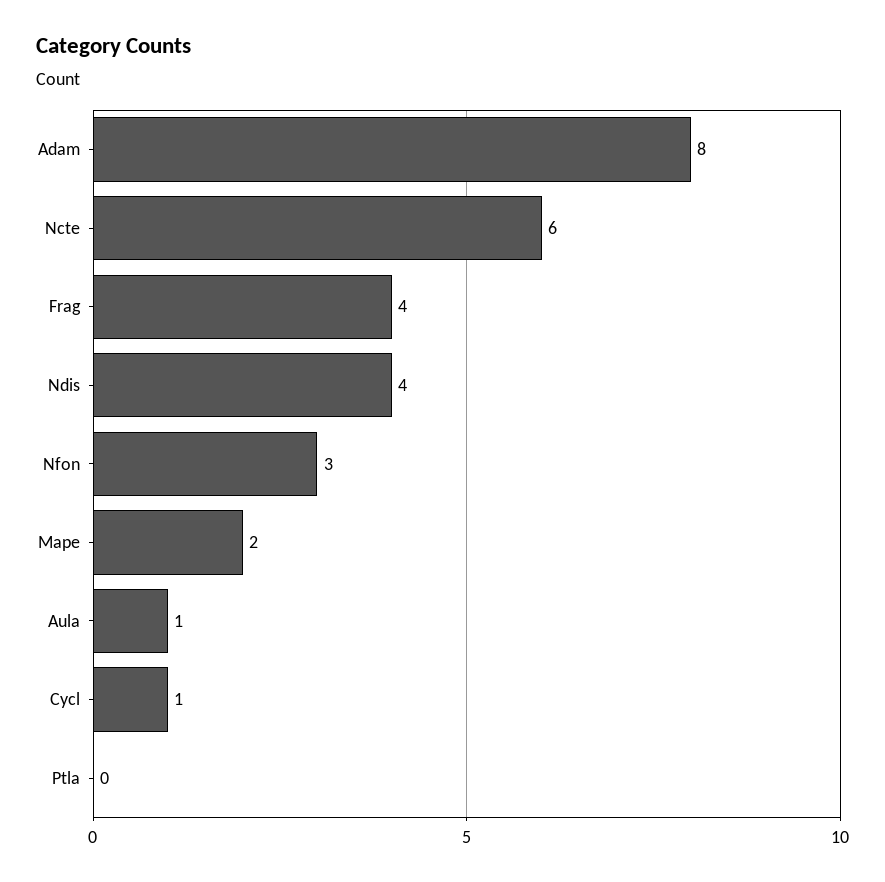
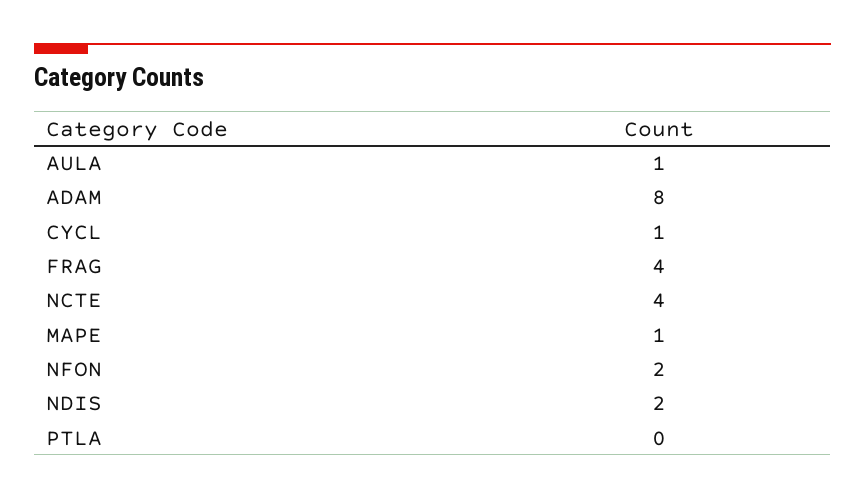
  {
    "Adam": 8,
-   "Ncte": 6,
+   "Ncte": 4,
    "Frag": 4,
-   "Ndis": 4,
+   "Ndis": 2,
-   "Nfon": 3,
+   "Nfon": 2,
-   "Mape": 2,
+   "Mape": 1,
    "Aula": 1,
    "Cycl": 1,
    "Ptla": 0
  }

